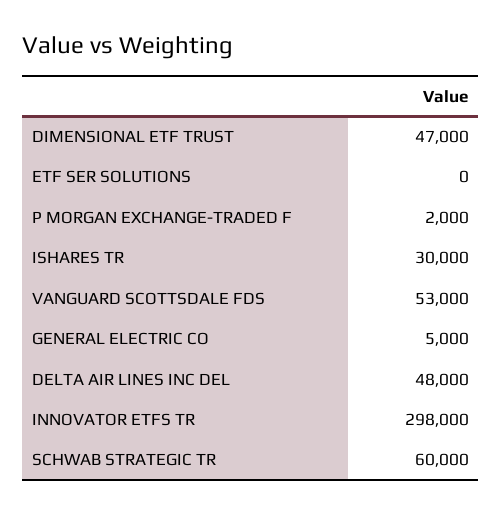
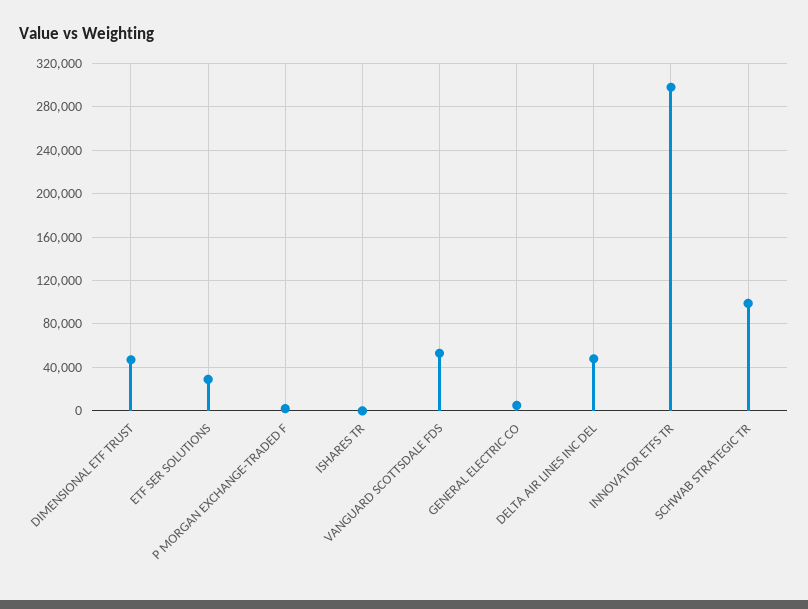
  {
    "DIMENSIONAL ETF TRUST": 47000,
-   "ETF SER SOLUTIONS": 0,
+   "ETF SER SOLUTIONS": 30000,
    "P MORGAN EXCHANGE-TRADED F": 2000,
-   "ISHARES TR": 30000,
+   "ISHARES TR": 0,
    "VANGUARD SCOTTSDALE FDS": 53000,
    "GENERAL ELECTRIC CO": 5000,
    "DELTA AIR LINES INC DEL": 48000,
    "INNOVATOR ETFS TR": 298000,
-   "SCHWAB STRATEGIC TR": 60000
+   "SCHWAB STRATEGIC TR": 100000
  }

